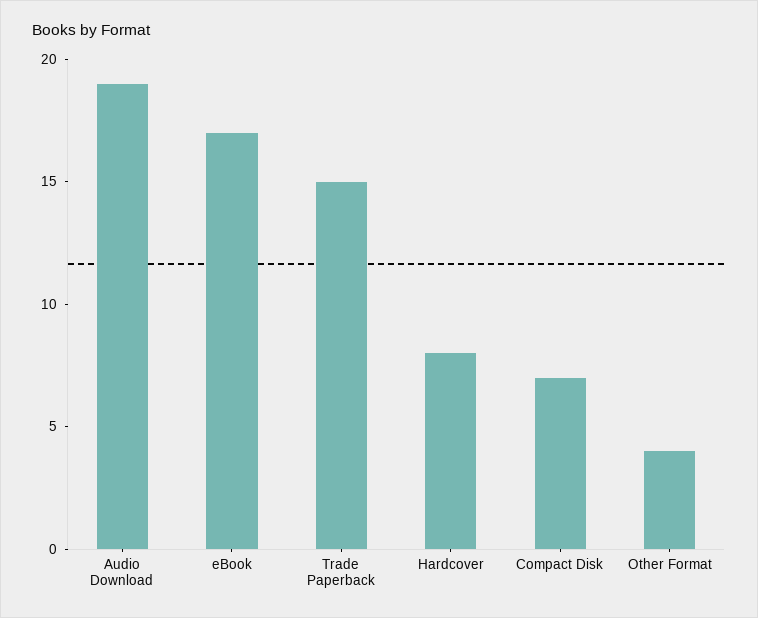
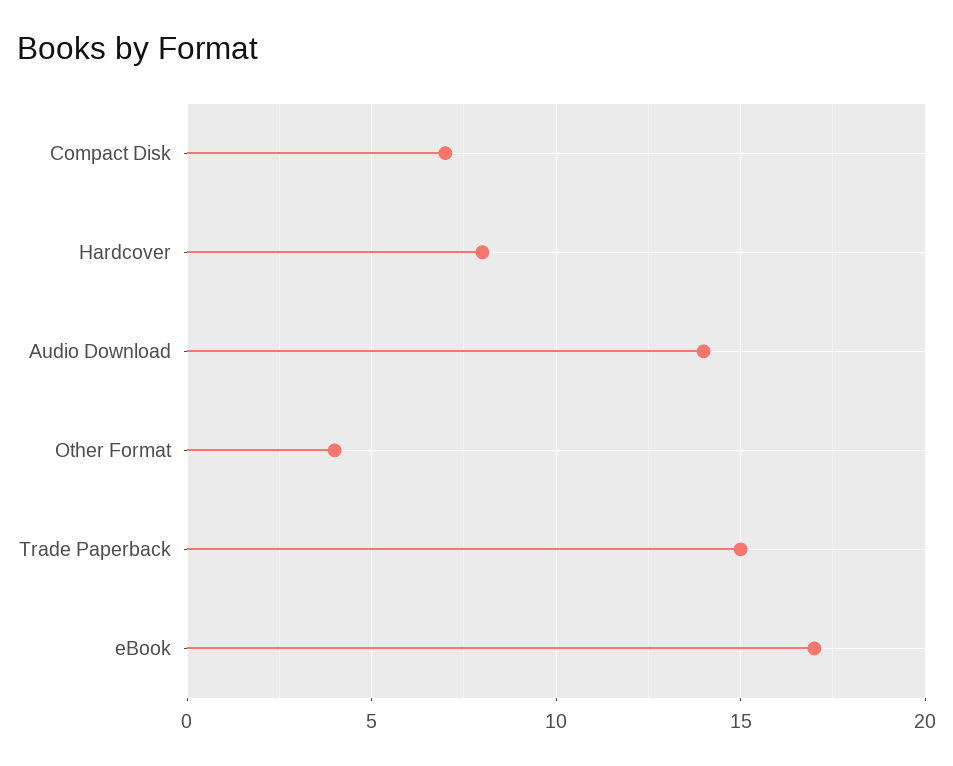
  {
-   "Audio Download": 19,
+   "Audio Download": 14,
    "eBook": 17,
    "Trade Paperback": 15,
    "Hardcover": 8,
    "Compact Disk": 7,
    "Other Format": 4
  }

